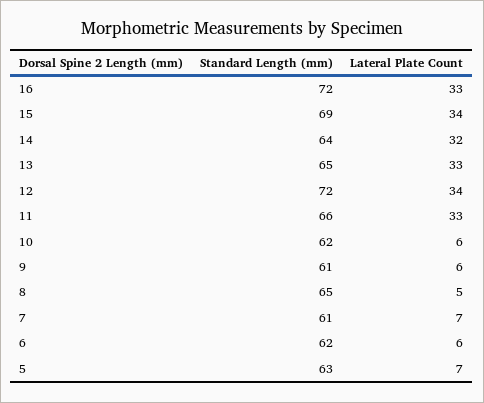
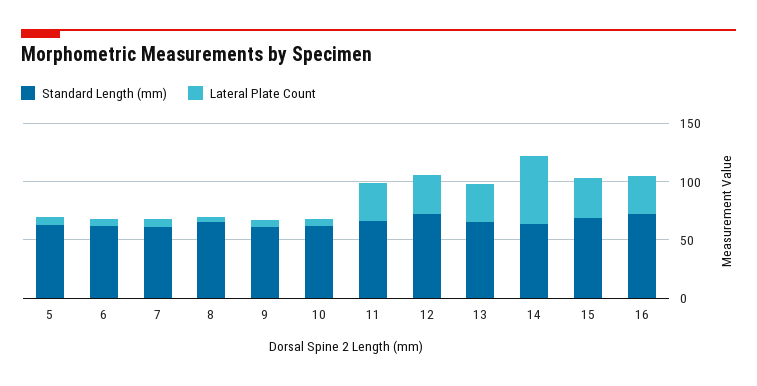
  {
    "Standard Length (mm)": {
      "16": 72,
      "15": 69,
      "14": 64,
      "13": 65,
      "12": 72,
      "11": 66,
      "10": 62,
      "9": 61,
      "8": 65,
      "7": 61,
      "6": 62,
      "5": 63
    },
    "Lateral Plate Count": {
      "16": 33,
      "15": 34,
-     "14": 32,
+     "14": 60,
      "13": 33,
      "12": 34,
      "11": 33,
      "10": 6,
      "9": 6,
      "8": 5,
      "7": 7,
      "6": 6,
      "5": 7
    }
  }

